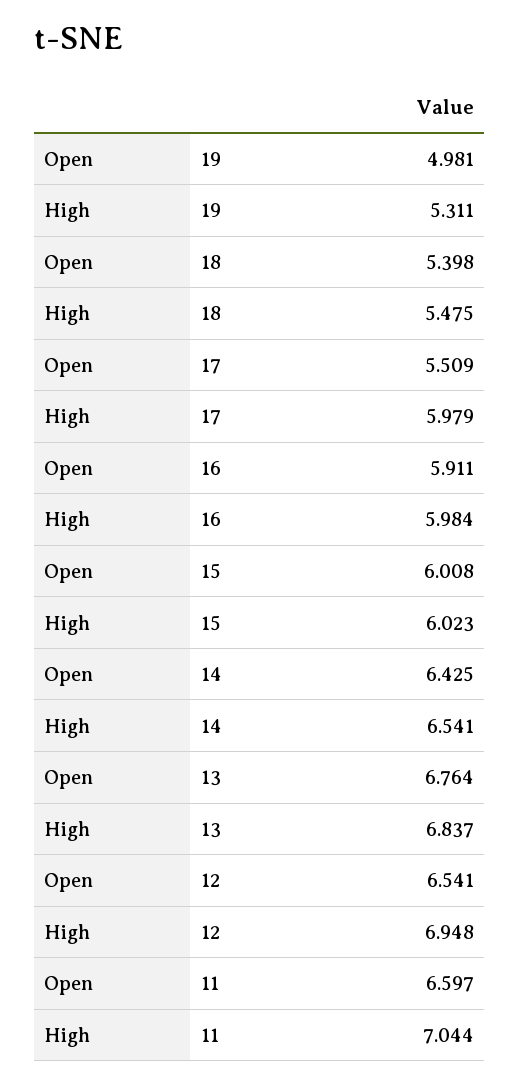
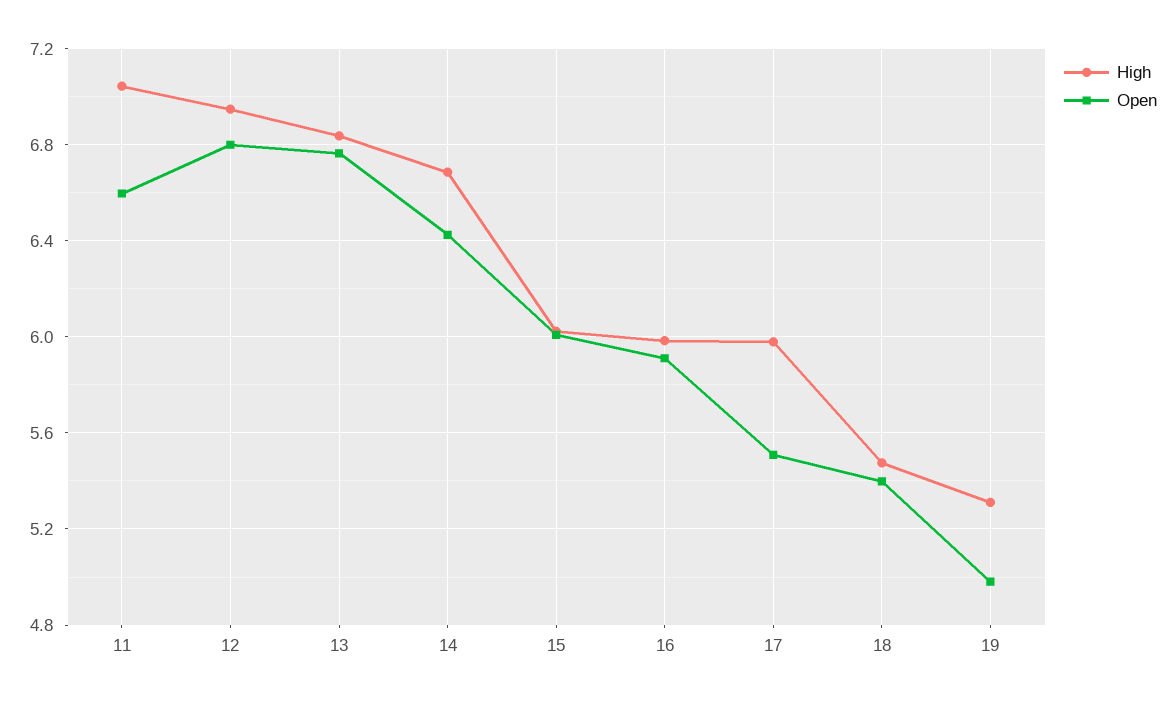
  {
    "Open": {
      "19": 4.981,
      "18": 5.398,
      "17": 5.509,
      "16": 5.911,
      "15": 6.008,
      "14": 6.425,
      "13": 6.764,
-     "12": 6.541,
+     "12": 6.8,
      "11": 6.597
    },
    "High": {
      "19": 5.311,
      "18": 5.475,
      "17": 5.979,
      "16": 5.984,
      "15": 6.023,
-     "14": 6.541,
+     "14": 6.7,
      "13": 6.837,
      "12": 6.948,
      "11": 7.044
    }
  }

